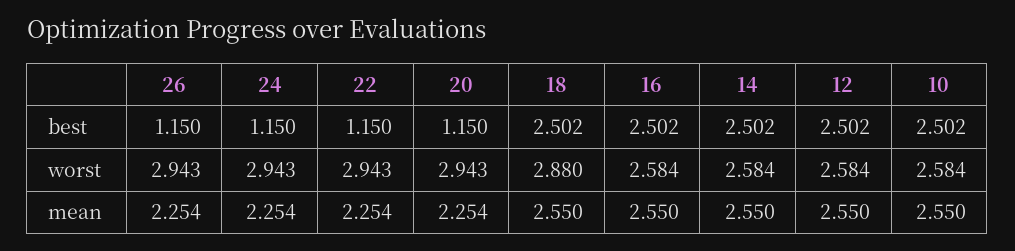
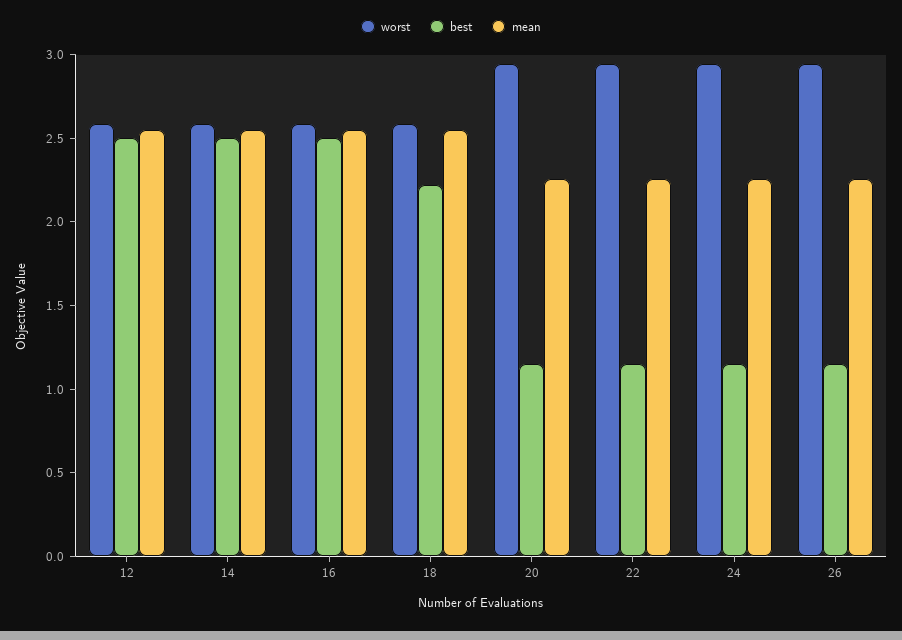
  {
    "best": {
      "26": 1.15,
      "24": 1.15,
      "22": 1.15,
      "20": 1.15,
-     "18": 2.502,
+     "18": 2.2,
      "16": 2.502,
      "14": 2.502,
-     "12": 2.502,
+     "12": 2.502
-     "10": 2.502
    },
    "worst": {
      "26": 2.943,
      "24": 2.943,
      "22": 2.943,
      "20": 2.943,
-     "18": 2.88,
+     "18": 2.6,
      "16": 2.584,
      "14": 2.584,
-     "12": 2.584,
+     "12": 2.584
-     "10": 2.584
    },
    "mean": {
      "26": 2.254,
      "24": 2.254,
      "22": 2.254,
      "20": 2.254,
      "18": 2.55,
      "16": 2.55,
      "14": 2.55,
-     "12": 2.55,
+     "12": 2.55
-     "10": 2.55
    }
  }

